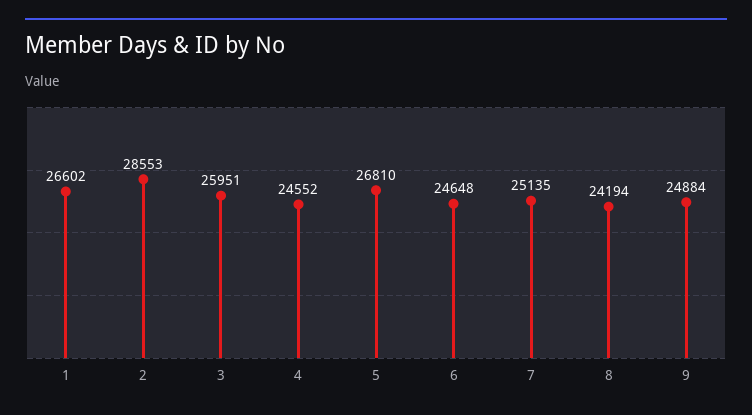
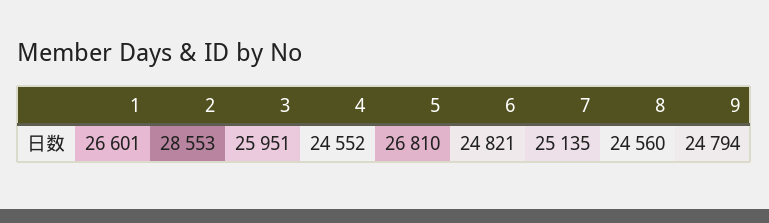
  {
-   "1": 26602,
+   "1": 26601,
    "2": 28553,
    "3": 25951,
    "4": 24552,
    "5": 26810,
-   "6": 24648,
+   "6": 24821,
    "7": 25135,
-   "8": 24194,
+   "8": 24560,
-   "9": 24884
+   "9": 24794
  }

